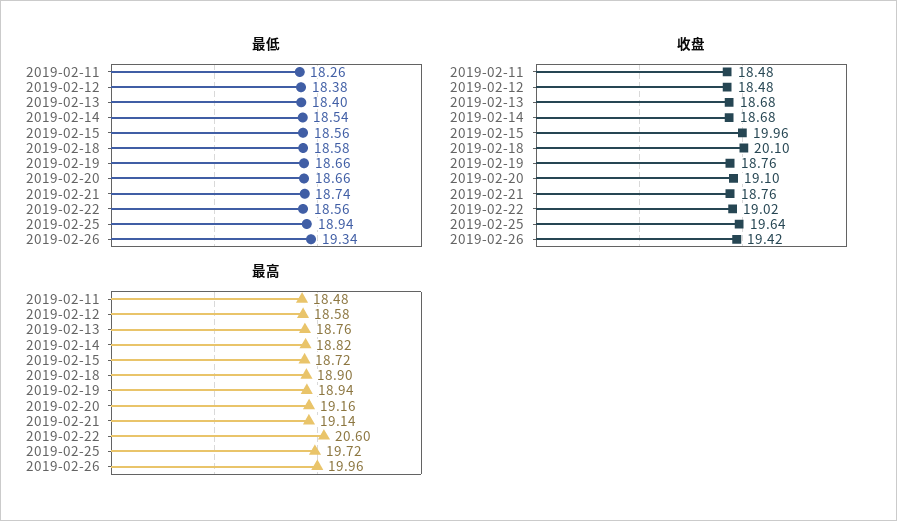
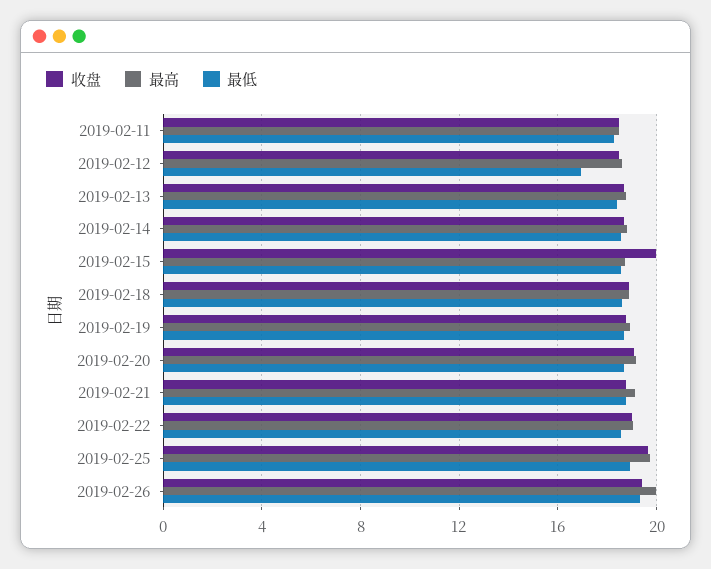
  {
    "最低": {
      "2019-02-11": 18.26,
-     "2019-02-12": 18.38,
+     "2019-02-12": 17,
      "2019-02-13": 18.4,
      "2019-02-14": 18.54,
      "2019-02-15": 18.56,
      "2019-02-18": 18.58,
      "2019-02-19": 18.66,
      "2019-02-20": 18.66,
      "2019-02-21": 18.74,
      "2019-02-22": 18.56,
      "2019-02-25": 18.94,
      "2019-02-26": 19.34
    },
    "收盘": {
      "2019-02-11": 18.48,
      "2019-02-12": 18.48,
      "2019-02-13": 18.68,
      "2019-02-14": 18.68,
      "2019-02-15": 19.96,
-     "2019-02-18": 20.1,
+     "2019-02-18": 19,
      "2019-02-19": 18.76,
      "2019-02-20": 19.1,
      "2019-02-21": 18.76,
      "2019-02-22": 19.02,
      "2019-02-25": 19.64,
      "2019-02-26": 19.42
    },
    "最高": {
      "2019-02-11": 18.48,
      "2019-02-12": 18.58,
      "2019-02-13": 18.76,
      "2019-02-14": 18.82,
      "2019-02-15": 18.72,
      "2019-02-18": 18.9,
      "2019-02-19": 18.94,
      "2019-02-20": 19.16,
      "2019-02-21": 19.14,
-     "2019-02-22": 20.6,
+     "2019-02-22": 19,
      "2019-02-25": 19.72,
      "2019-02-26": 19.96
    }
  }

